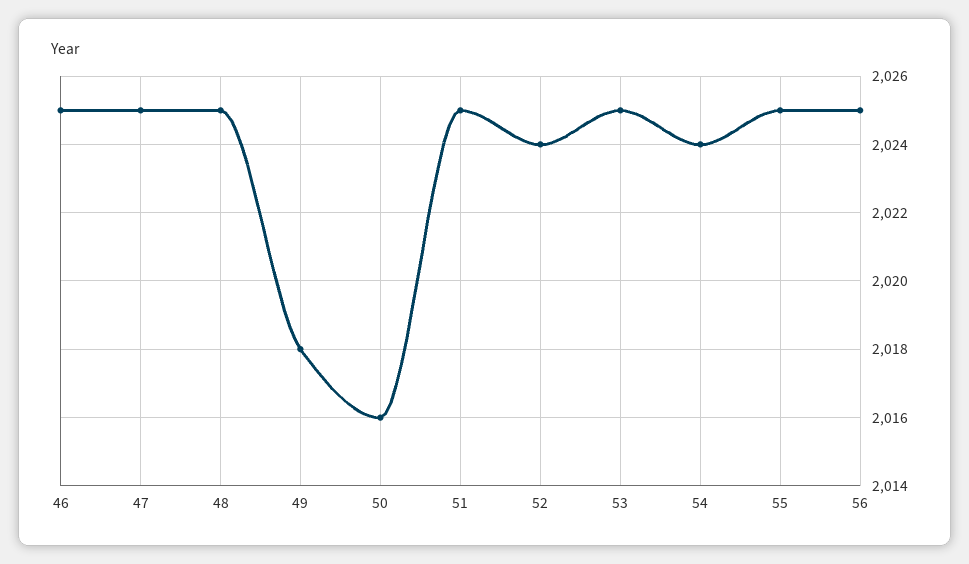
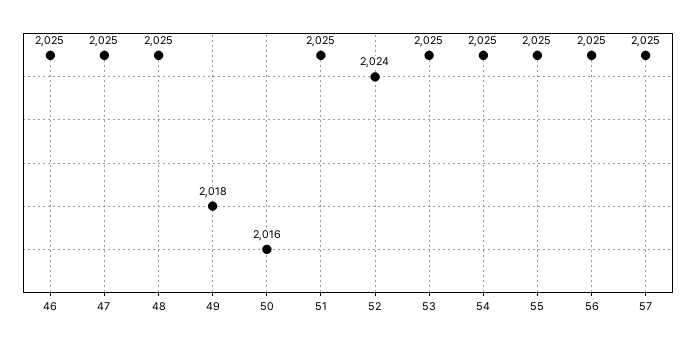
  {
    "46": 2025,
    "47": 2025,
    "48": 2025,
    "49": 2018,
    "50": 2016,
    "51": 2025,
    "52": 2024,
    "53": 2025,
-   "54": 2024,
+   "54": 2025,
    "55": 2025,
-   "56": 2025
+   "56": 2025,
+   "57": 2025
  }

